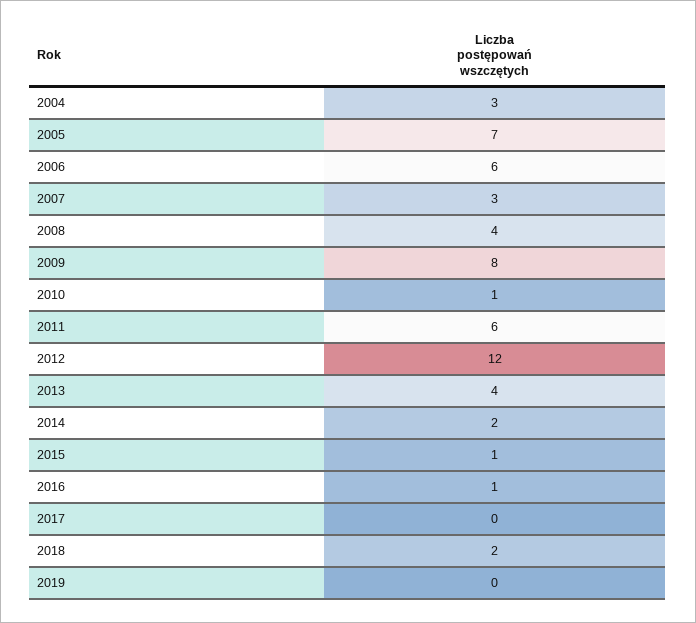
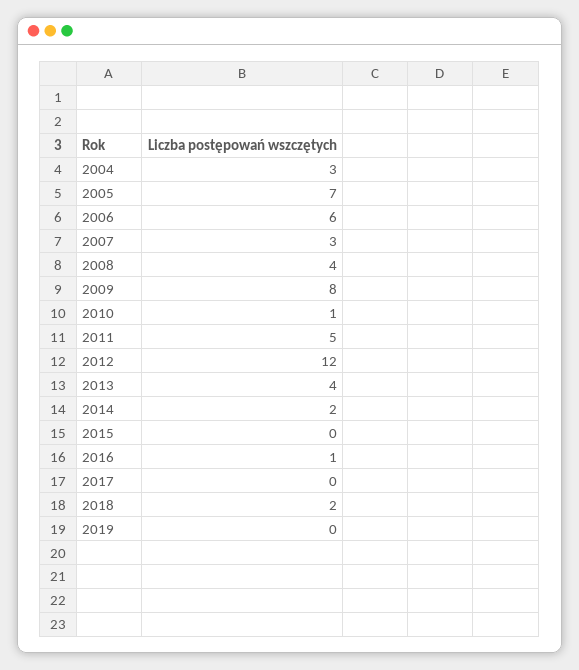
  {
    "2004": 3,
    "2005": 7,
    "2006": 6,
    "2007": 3,
    "2008": 4,
    "2009": 8,
    "2010": 1,
-   "2011": 6,
+   "2011": 5,
    "2012": 12,
    "2013": 4,
    "2014": 2,
-   "2015": 1,
+   "2015": 0,
    "2016": 1,
    "2017": 0,
    "2018": 2,
    "2019": 0
  }

